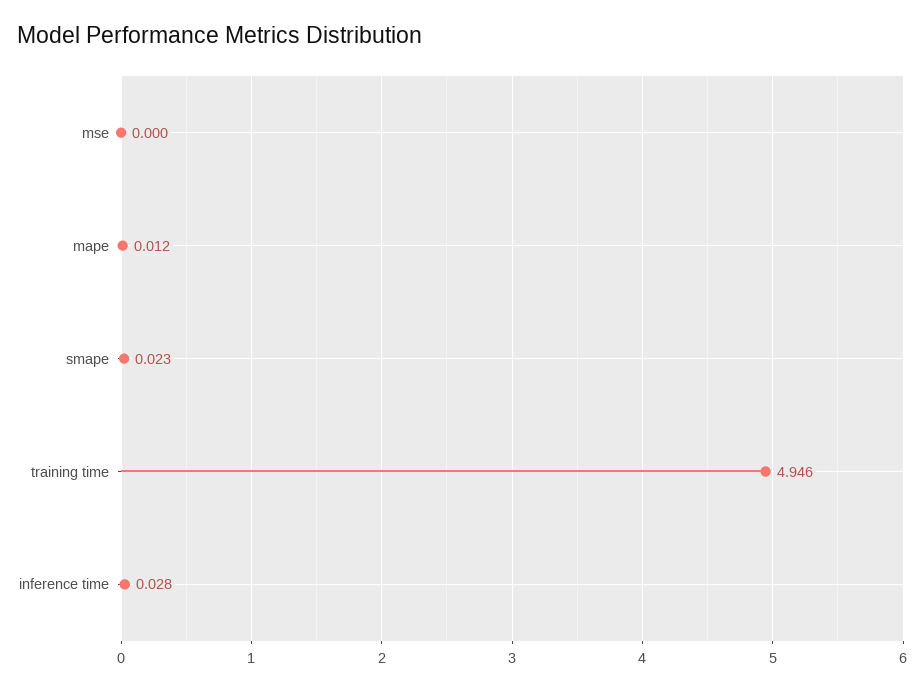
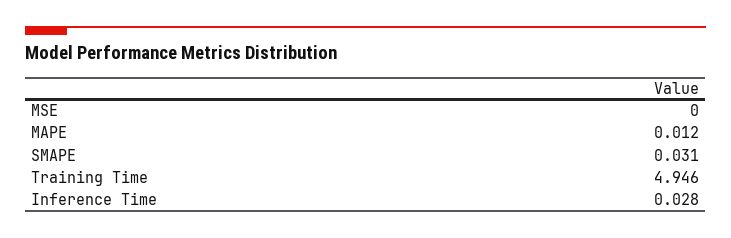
  {
    "mse": 0,
    "mape": 0.012,
-   "smape": 0.023,
+   "smape": 0.031,
    "training time": 4.946,
    "inference time": 0.028
  }

